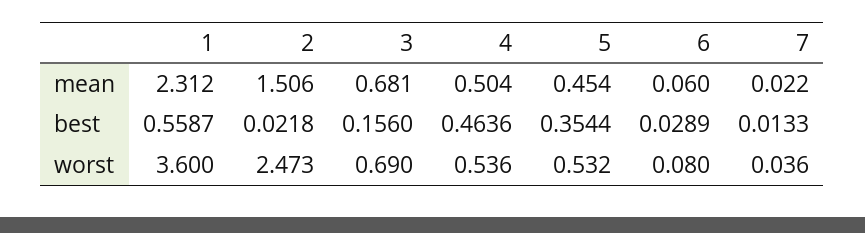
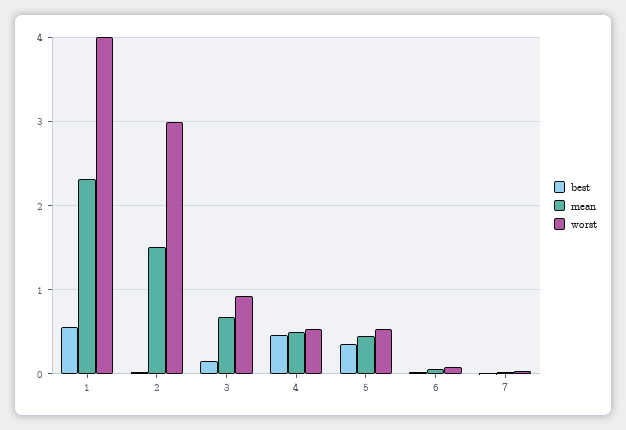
  {
    "mean": {
      "1": 2.312,
      "2": 1.506,
      "3": 0.681,
      "4": 0.504,
      "5": 0.454,
      "6": 0.06,
      "7": 0.022
    },
    "best": {
      "1": 0.5587,
      "2": 0.0218,
      "3": 0.156,
      "4": 0.4636,
      "5": 0.3544,
      "6": 0.0289,
      "7": 0.0133
    },
    "worst": {
-     "1": 3.6,
+     "1": 4,
-     "2": 2.473,
+     "2": 3,
-     "3": 0.69,
+     "3": 0.9,
      "4": 0.536,
      "5": 0.532,
      "6": 0.08,
      "7": 0.036
    }
  }

